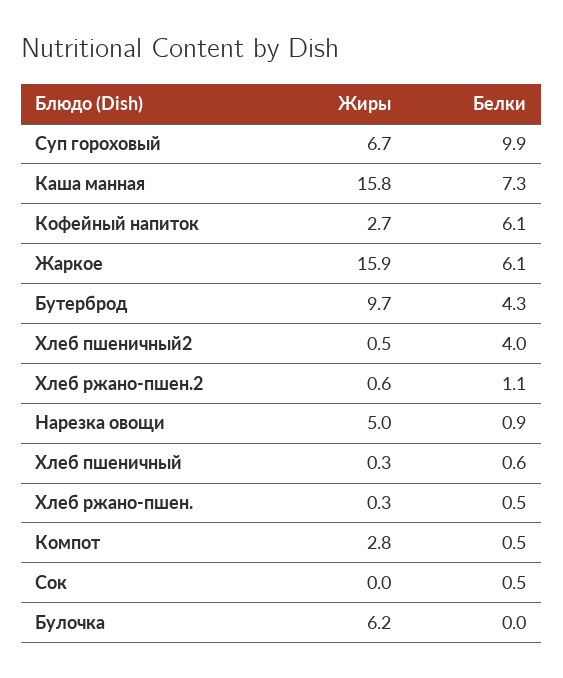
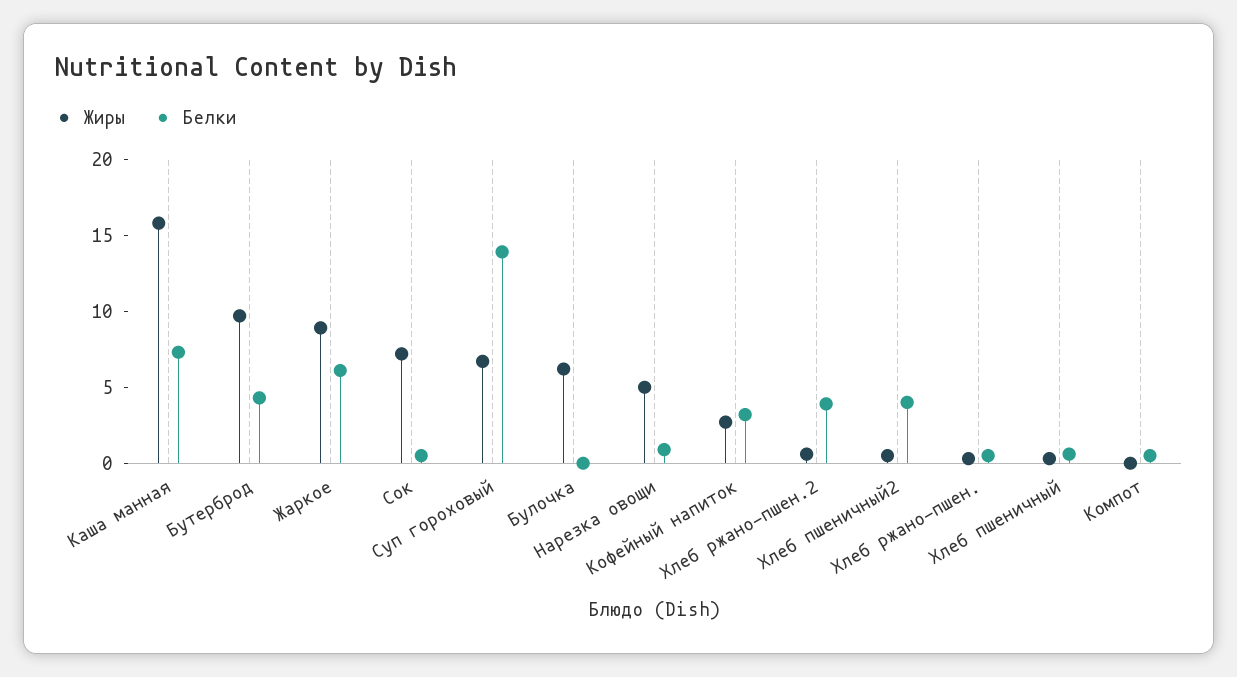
  {
    "Жиры": {
      "Суп гороховый": 6.7,
      "Каша манная": 15.8,
      "Кофейный напиток": 2.7,
-     "Жаркое": 15.9,
+     "Жаркое": 9,
      "Бутерброд": 9.7,
      "Хлеб пшеничный2": 0.5,
      "Хлеб ржано-пшен.2": 0.6,
      "Нарезка овощи": 5,
      "Хлеб пшеничный": 0.3,
      "Хлеб ржано-пшен.": 0.3,
-     "Компот": 2.8,
+     "Компот": 0,
-     "Сок": 0,
+     "Сок": 7,
      "Булочка": 6.2
    },
    "Белки": {
-     "Суп гороховый": 9.9,
+     "Суп гороховый": 14,
      "Каша манная": 7.3,
-     "Кофейный напиток": 6.1,
+     "Кофейный напиток": 3,
      "Жаркое": 6.1,
      "Бутерброд": 4.3,
      "Хлеб пшеничный2": 4,
-     "Хлеб ржано-пшен.2": 1.1,
+     "Хлеб ржано-пшен.2": 4,
      "Нарезка овощи": 0.9,
      "Хлеб пшеничный": 0.6,
      "Хлеб ржано-пшен.": 0.5,
      "Компот": 0.5,
      "Сок": 0.5,
      "Булочка": 0
    }
  }

